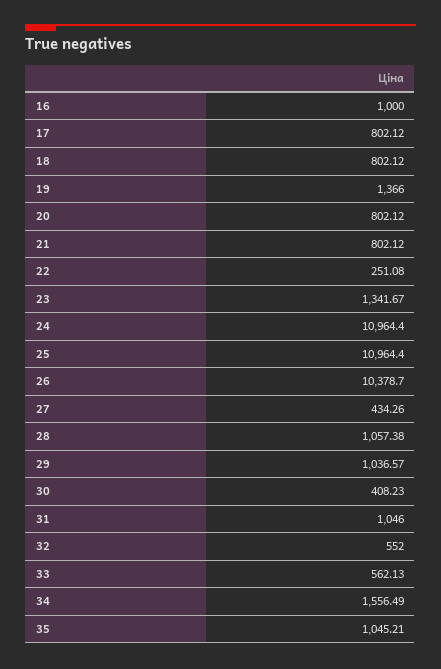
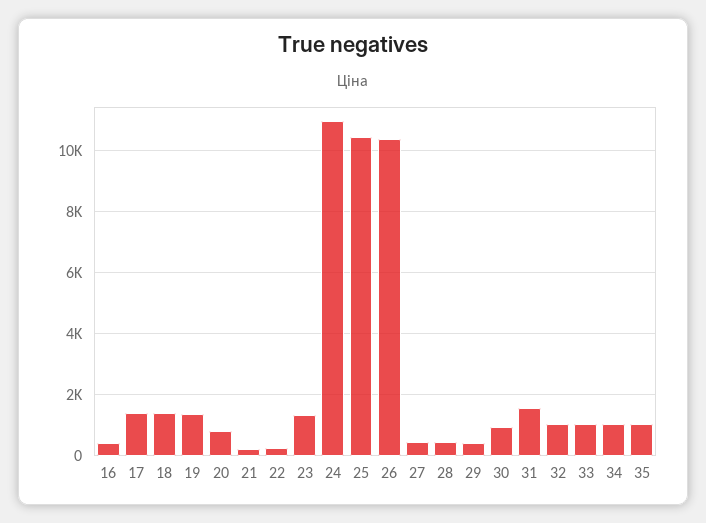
  {
-   "16": 1000,
+   "16": 400,
-   "17": 802.12,
+   "17": 1400,
-   "18": 802.12,
+   "18": 1400,
    "19": 1366,
    "20": 802.12,
-   "21": 802.12,
+   "21": 200,
    "22": 251.08,
    "23": 1341.67,
    "24": 10964.4,
-   "25": 10964.4,
+   "25": 10400,
    "26": 10378.7,
    "27": 434.26,
-   "28": 1057.38,
+   "28": 400,
-   "29": 1036.57,
+   "29": 400,
-   "30": 408.23,
+   "30": 1000,
-   "31": 1046,
+   "31": 1600,
-   "32": 552,
+   "32": 1000,
-   "33": 562.13,
+   "33": 1000,
-   "34": 1556.49,
+   "34": 1000,
    "35": 1045.21
  }

